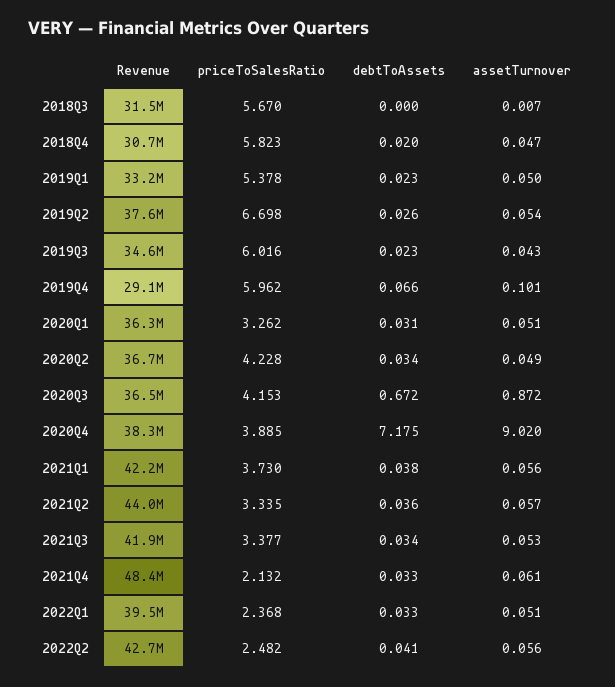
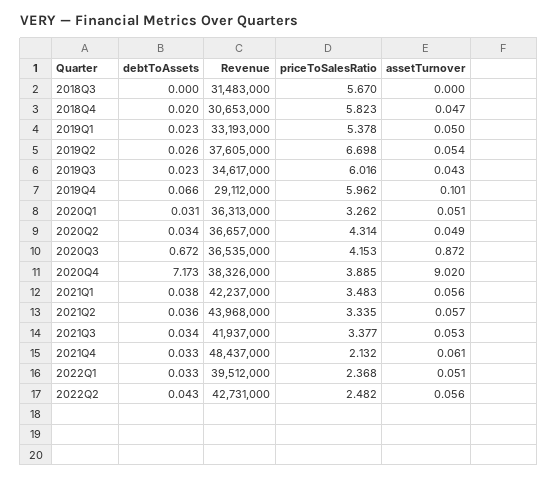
  {
    "Revenue": {
      "2018Q3": 31483000,
      "2018Q4": 30653000,
      "2019Q1": 33193000,
      "2019Q2": 37605000,
      "2019Q3": 34617000,
      "2019Q4": 29112000,
      "2020Q1": 36313000,
      "2020Q2": 36657000,
      "2020Q3": 36535000,
      "2020Q4": 38326000,
      "2021Q1": 42237000,
      "2021Q2": 43968000,
      "2021Q3": 41937000,
      "2021Q4": 48437000,
      "2022Q1": 39512000,
      "2022Q2": 42731000
    },
    "priceToSalesRatio": {
      "2018Q3": 5.67,
      "2018Q4": 5.823,
      "2019Q1": 5.378,
      "2019Q2": 6.698,
      "2019Q3": 6.016,
      "2019Q4": 5.962,
      "2020Q1": 3.262,
-     "2020Q2": 4.228,
+     "2020Q2": 4.314,
      "2020Q3": 4.153,
      "2020Q4": 3.885,
-     "2021Q1": 3.73,
+     "2021Q1": 3.483,
      "2021Q2": 3.335,
      "2021Q3": 3.377,
      "2021Q4": 2.132,
      "2022Q1": 2.368,
      "2022Q2": 2.482
    },
    "debtToAssets": {
      "2018Q3": 0,
      "2018Q4": 0.02,
      "2019Q1": 0.023,
      "2019Q2": 0.026,
      "2019Q3": 0.023,
      "2019Q4": 0.066,
      "2020Q1": 0.031,
      "2020Q2": 0.034,
      "2020Q3": 0.672,
-     "2020Q4": 7.175,
+     "2020Q4": 7.173,
      "2021Q1": 0.038,
      "2021Q2": 0.036,
      "2021Q3": 0.034,
      "2021Q4": 0.033,
      "2022Q1": 0.033,
-     "2022Q2": 0.041
+     "2022Q2": 0.043
    },
    "assetTurnover": {
-     "2018Q3": 0.007,
+     "2018Q3": 0,
      "2018Q4": 0.047,
      "2019Q1": 0.05,
      "2019Q2": 0.054,
      "2019Q3": 0.043,
      "2019Q4": 0.101,
      "2020Q1": 0.051,
      "2020Q2": 0.049,
      "2020Q3": 0.872,
      "2020Q4": 9.02,
      "2021Q1": 0.056,
      "2021Q2": 0.057,
      "2021Q3": 0.053,
      "2021Q4": 0.061,
      "2022Q1": 0.051,
      "2022Q2": 0.056
    }
  }

